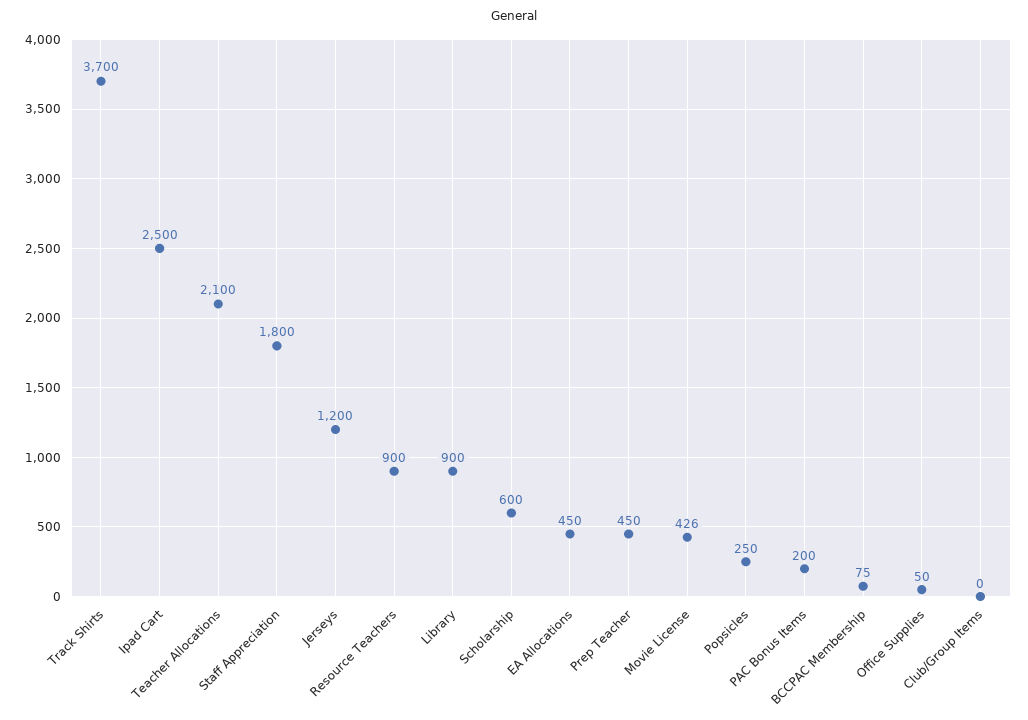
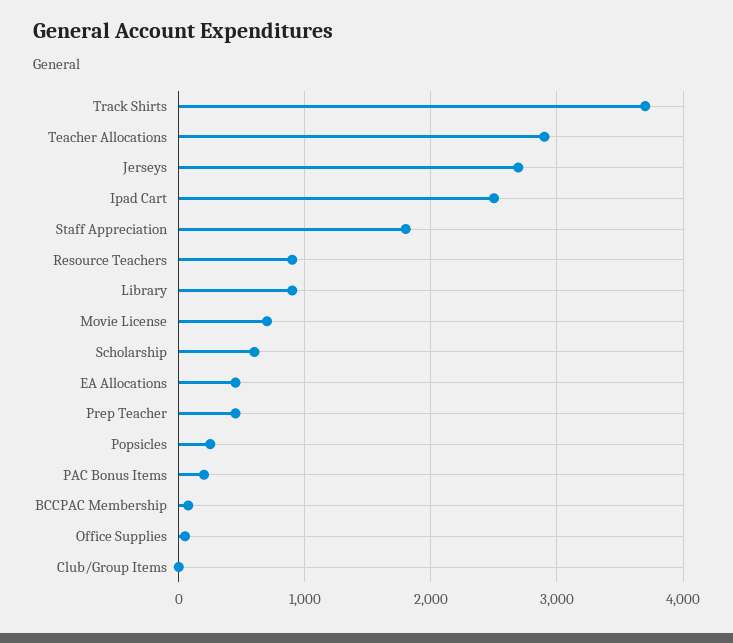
  {
    "Track Shirts": 3700,
    "Ipad Cart": 2500,
-   "Teacher Allocations": 2100,
+   "Teacher Allocations": 2900,
    "Staff Appreciation": 1800,
-   "Jerseys": 1200,
+   "Jerseys": 2700,
    "Resource Teachers": 900,
    "Library": 900,
    "Scholarship": 600,
    "EA Allocations": 450,
    "Prep Teacher": 450,
-   "Movie License": 426,
+   "Movie License": 700,
    "Popsicles": 250,
    "PAC Bonus Items": 200,
    "BCCPAC Membership": 75,
    "Office Supplies": 50,
    "Club/Group Items": 0
  }

